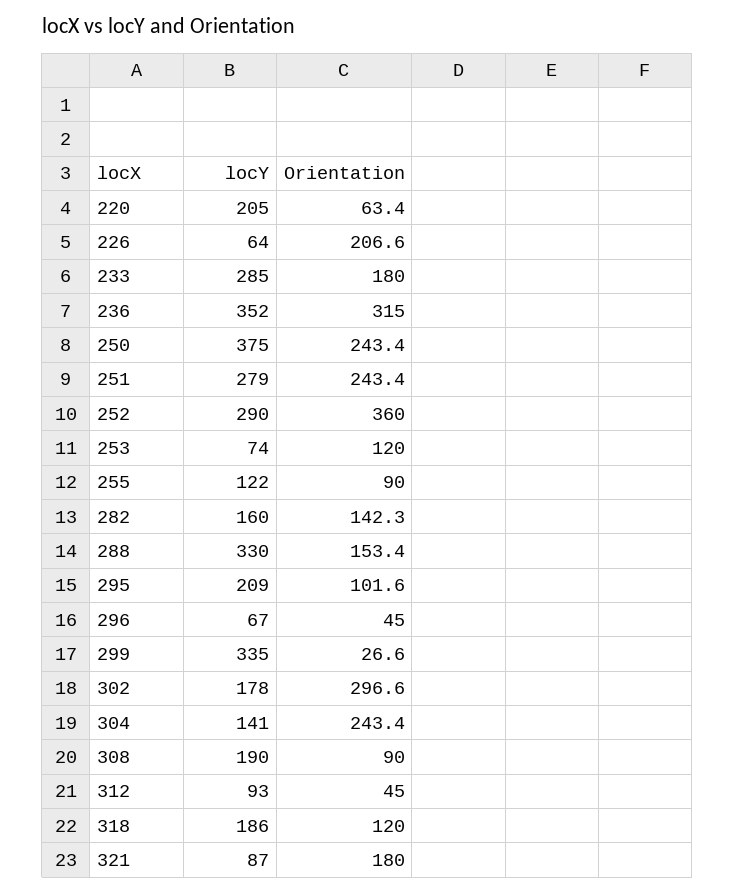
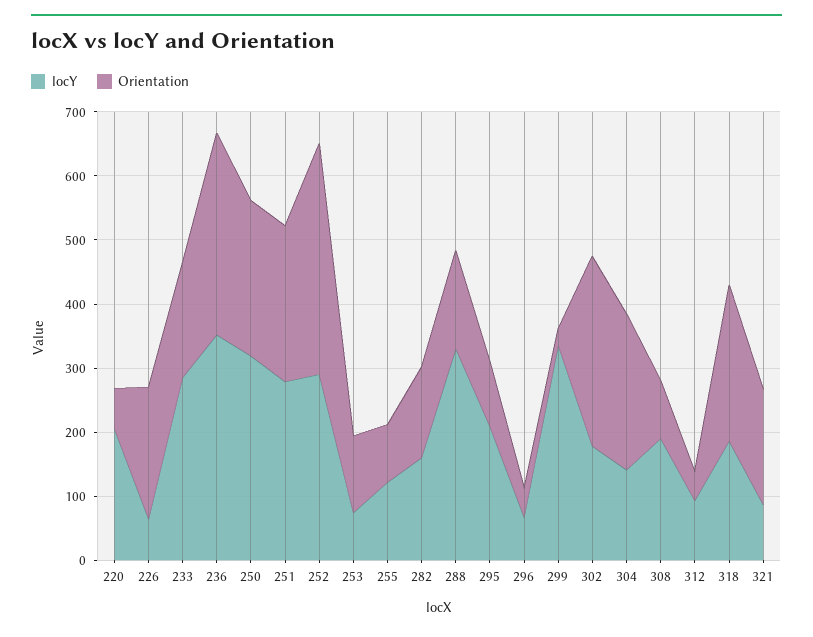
  {
    "locY": {
      "220": 205,
      "226": 64,
      "233": 285,
      "236": 352,
-     "250": 375,
+     "250": 320,
      "251": 279,
      "252": 290,
      "253": 74,
      "255": 122,
      "282": 160,
      "288": 330,
      "295": 209,
      "296": 67,
      "299": 335,
      "302": 178,
      "304": 141,
      "308": 190,
      "312": 93,
      "318": 186,
      "321": 87
    },
    "Orientation": {
      "220": 63.4,
      "226": 206.6,
      "233": 180,
      "236": 315,
      "250": 243.4,
      "251": 243.4,
      "252": 360,
      "253": 120,
      "255": 90,
      "282": 142.3,
      "288": 153.4,
      "295": 101.6,
      "296": 45,
      "299": 26.6,
      "302": 296.6,
      "304": 243.4,
      "308": 90,
      "312": 45,
-     "318": 120,
+     "318": 240,
      "321": 180
    }
  }

